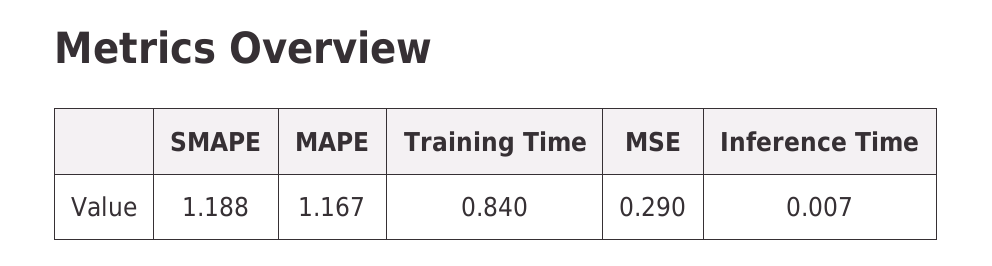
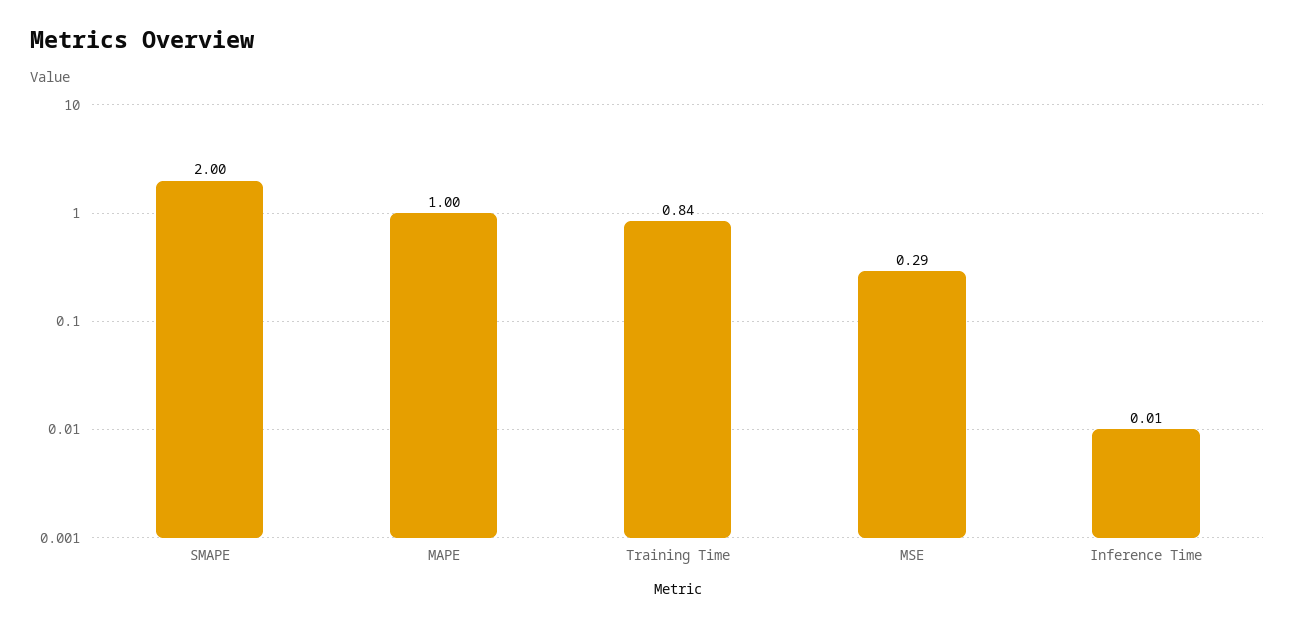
  {
-   "SMAPE": 1.188,
+   "SMAPE": 2,
-   "MAPE": 1.167,
+   "MAPE": 1,
    "Training Time": 0.84,
    "MSE": 0.29,
    "Inference Time": 0.007
  }

